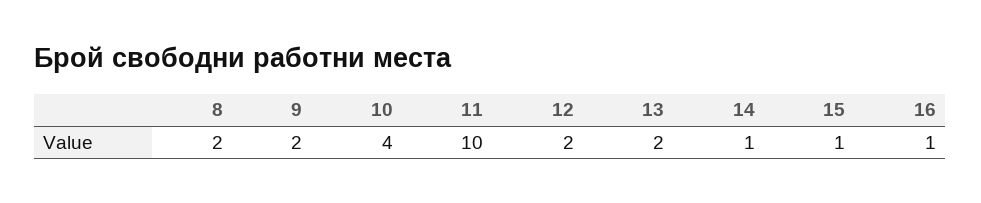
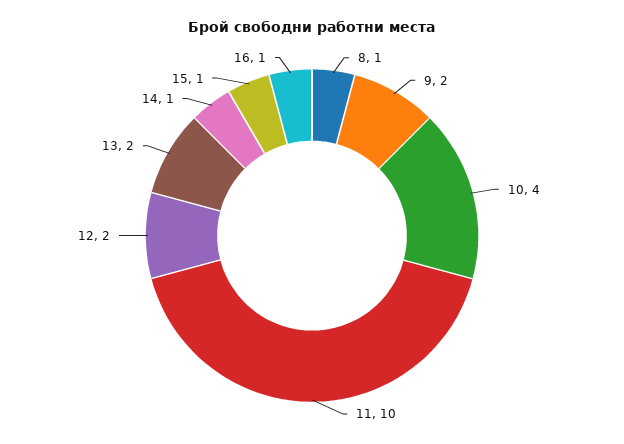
  {
-   "8": 2,
+   "8": 1,
    "9": 2,
    "10": 4,
    "11": 10,
    "12": 2,
    "13": 2,
    "14": 1,
    "15": 1,
    "16": 1
  }

